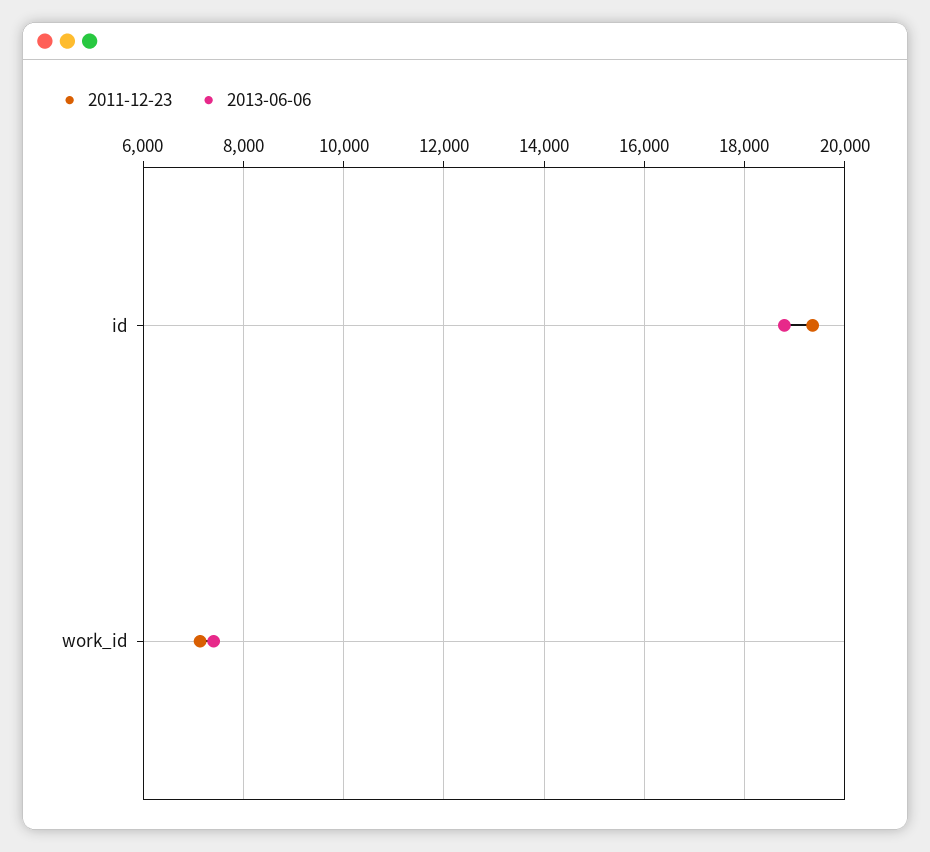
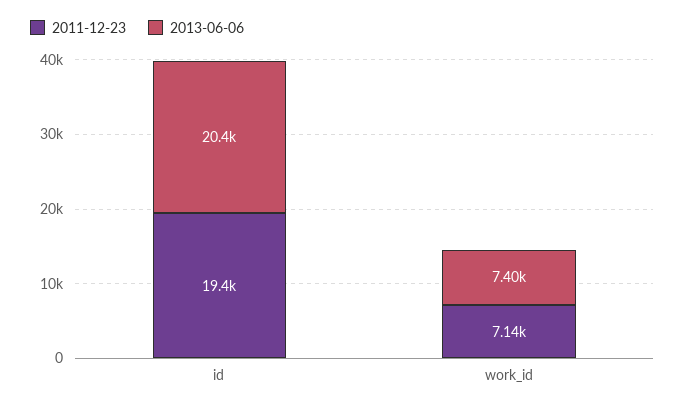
  {
    "2011-12-23": {
      "id": 19400,
      "work_id": 7140
    },
    "2013-06-06": {
-     "id": 18800,
+     "id": 20400,
      "work_id": 7400
    }
  }

